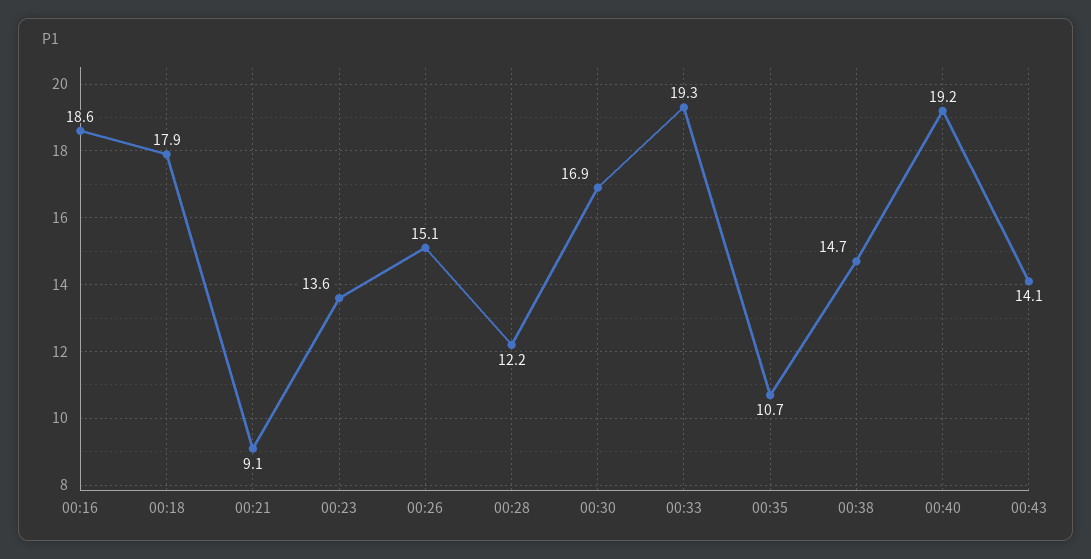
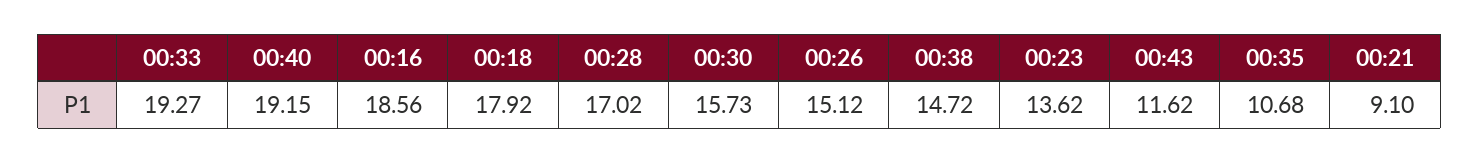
  {
    "00:16": 18.56,
    "00:18": 17.92,
    "00:21": 9.1,
    "00:23": 13.62,
    "00:26": 15.12,
-   "00:28": 12.2,
+   "00:28": 17.02,
-   "00:30": 16.9,
+   "00:30": 15.73,
    "00:33": 19.27,
    "00:35": 10.68,
    "00:38": 14.72,
    "00:40": 19.15,
-   "00:43": 14.1
+   "00:43": 11.62
  }

